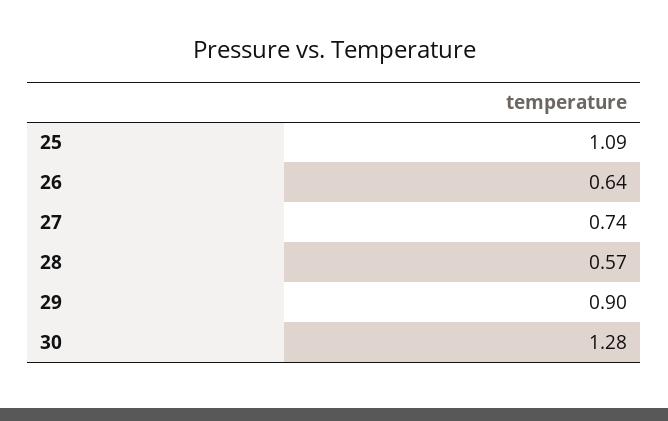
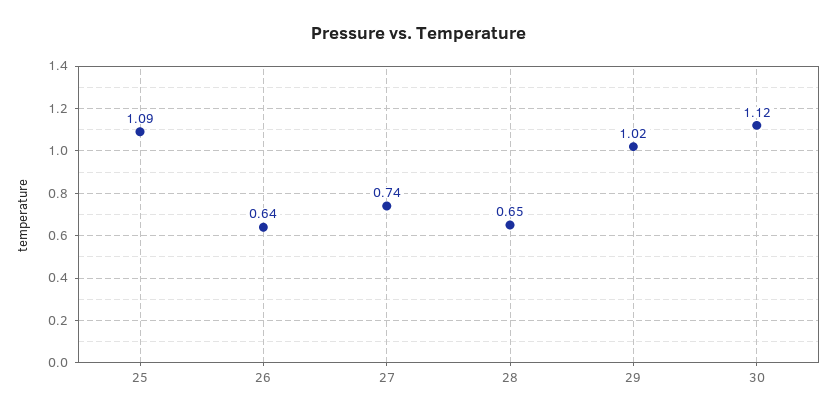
  {
    "25": 1.09,
    "26": 0.64,
    "27": 0.74,
-   "28": 0.57,
+   "28": 0.65,
-   "29": 0.9,
+   "29": 1.02,
-   "30": 1.28
+   "30": 1.12
  }

